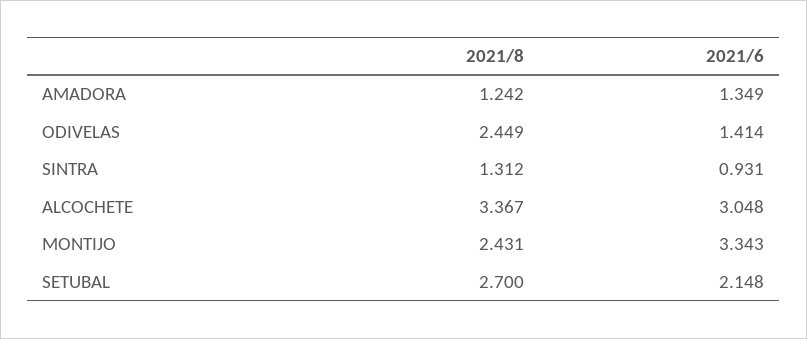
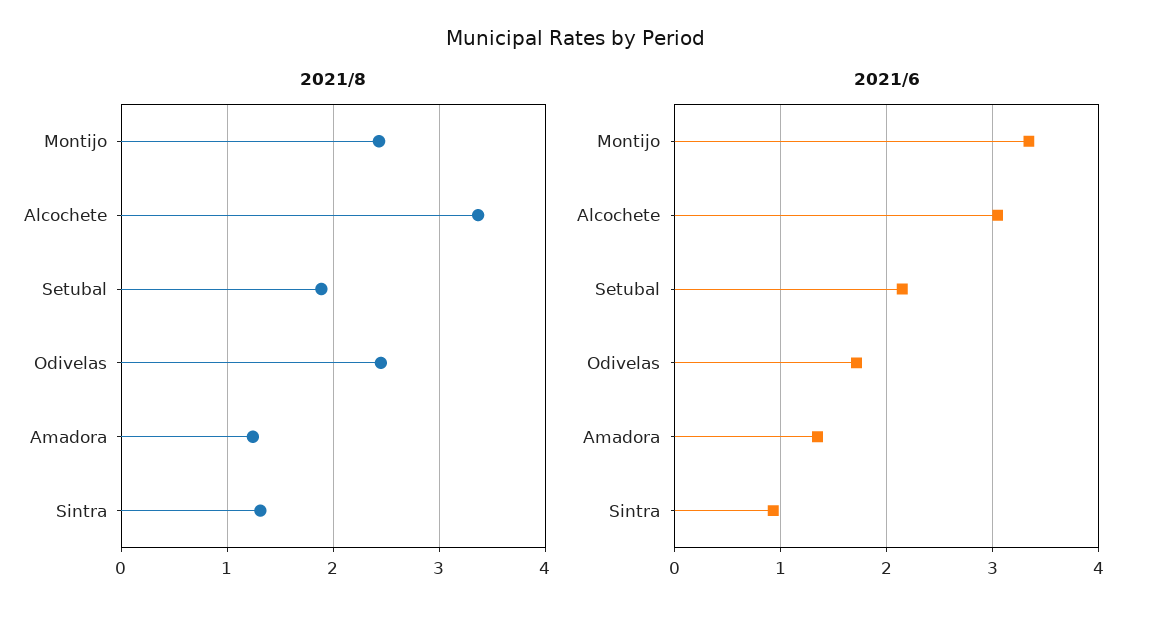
  {
    "2021/8": {
      "AMADORA": 1.242,
      "ODIVELAS": 2.449,
      "SINTRA": 1.312,
      "ALCOCHETE": 3.367,
      "MONTIJO": 2.431,
-     "SETUBAL": 2.7
+     "SETUBAL": 1.9
    },
    "2021/6": {
      "AMADORA": 1.349,
-     "ODIVELAS": 1.414,
+     "ODIVELAS": 1.7,
      "SINTRA": 0.931,
      "ALCOCHETE": 3.048,
      "MONTIJO": 3.343,
      "SETUBAL": 2.148
    }
  }

